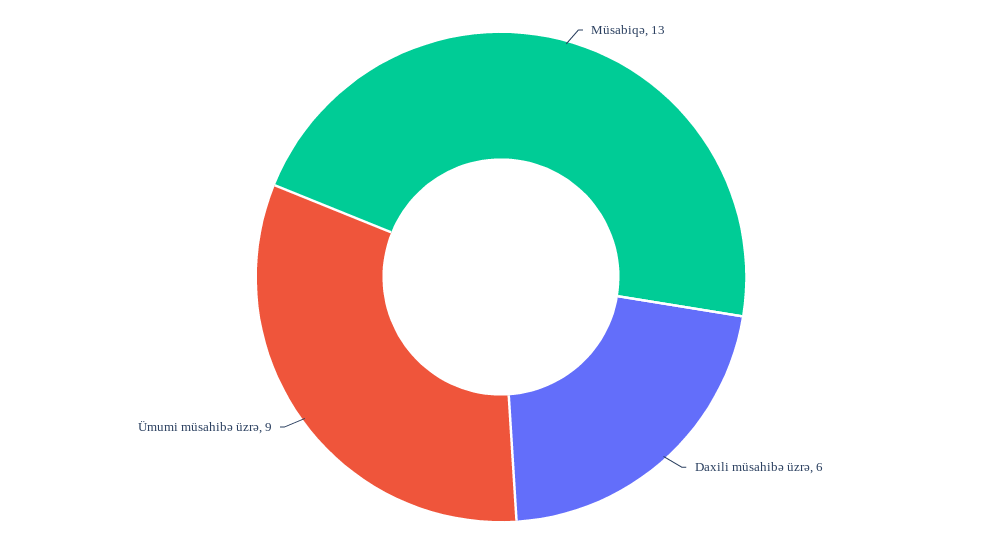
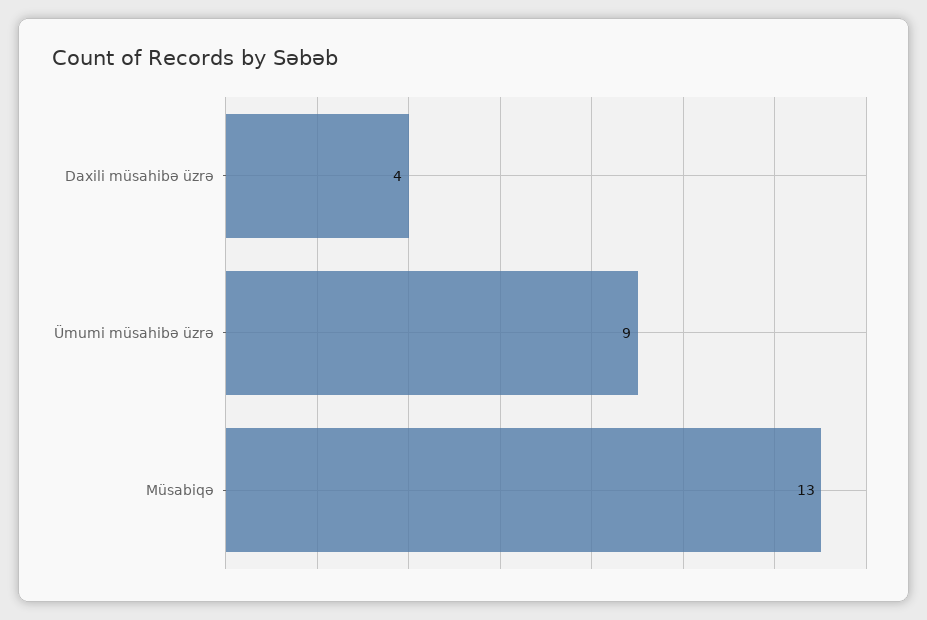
  {
    "Müsabiqə": 13,
-   "Daxili müsahibə üzrə": 6,
+   "Daxili müsahibə üzrə": 4,
    "Ümumi müsahibə üzrə": 9
  }

